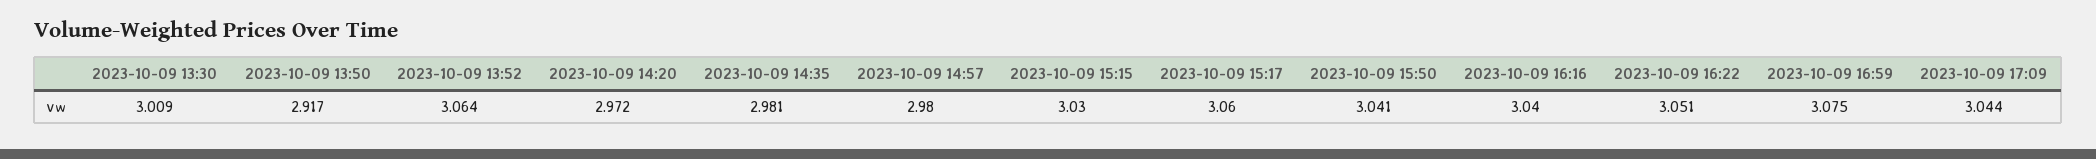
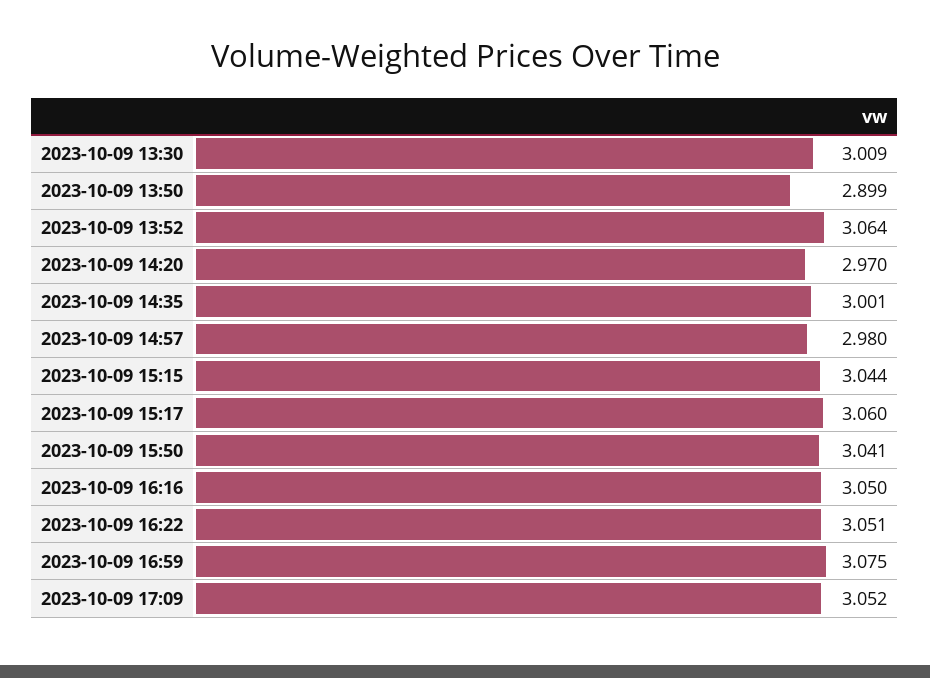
  {
    "2023-10-09 13:30": 3.009,
-   "2023-10-09 13:50": 2.917,
+   "2023-10-09 13:50": 2.899,
    "2023-10-09 13:52": 3.064,
-   "2023-10-09 14:20": 2.972,
+   "2023-10-09 14:20": 2.97,
-   "2023-10-09 14:35": 2.981,
+   "2023-10-09 14:35": 3.001,
    "2023-10-09 14:57": 2.98,
-   "2023-10-09 15:15": 3.03,
+   "2023-10-09 15:15": 3.044,
    "2023-10-09 15:17": 3.06,
    "2023-10-09 15:50": 3.041,
-   "2023-10-09 16:16": 3.04,
+   "2023-10-09 16:16": 3.05,
    "2023-10-09 16:22": 3.051,
    "2023-10-09 16:59": 3.075,
-   "2023-10-09 17:09": 3.044
+   "2023-10-09 17:09": 3.052
  }

